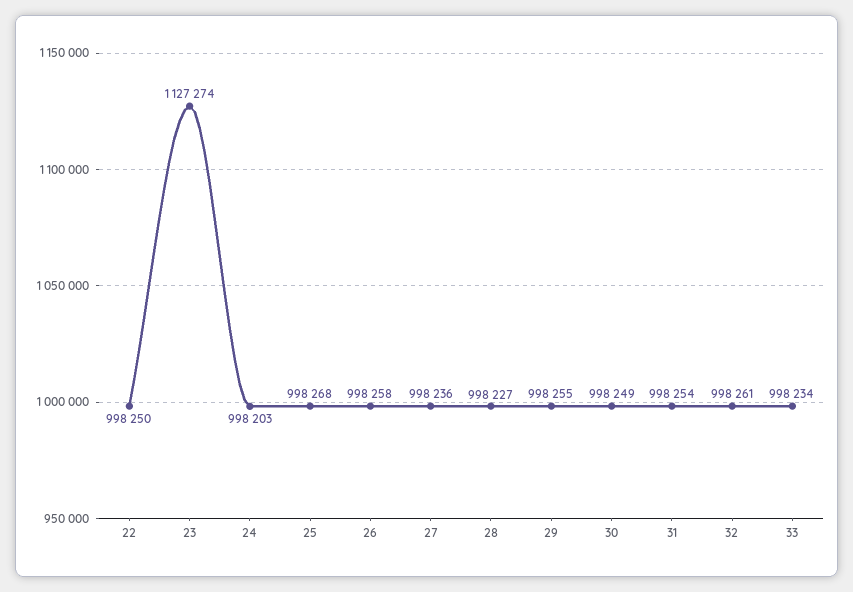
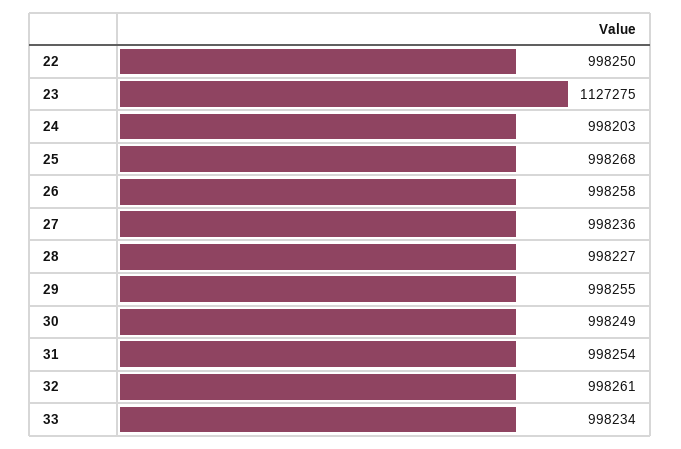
  {
    "22": 998250,
-   "23": 1127274,
+   "23": 1127275,
    "24": 998203,
    "25": 998268,
    "26": 998258,
    "27": 998236,
    "28": 998227,
    "29": 998255,
    "30": 998249,
    "31": 998254,
    "32": 998261,
    "33": 998234
  }

